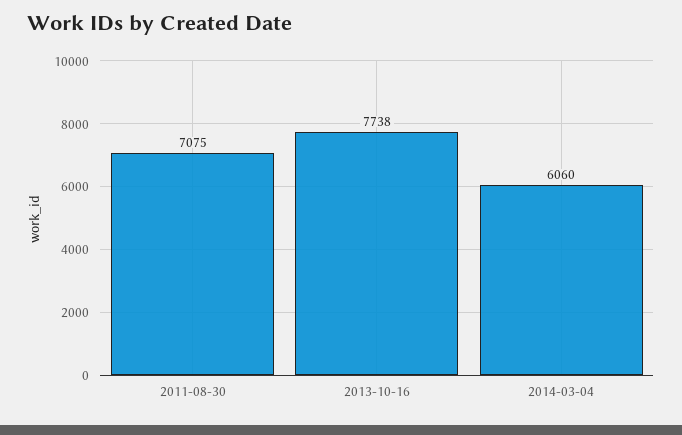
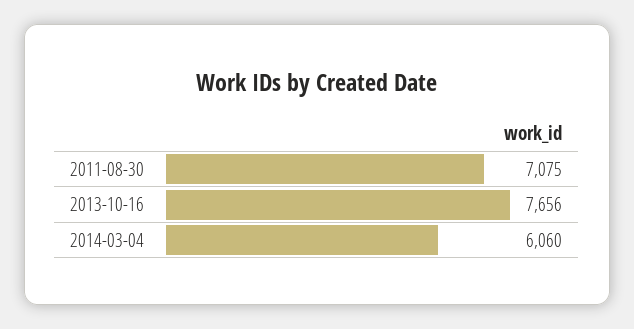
  {
    "2011-08-30": 7075,
-   "2013-10-16": 7738,
+   "2013-10-16": 7656,
    "2014-03-04": 6060
  }

